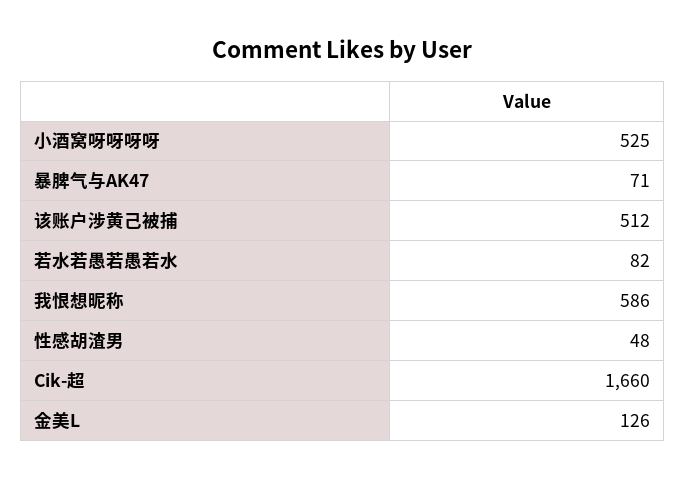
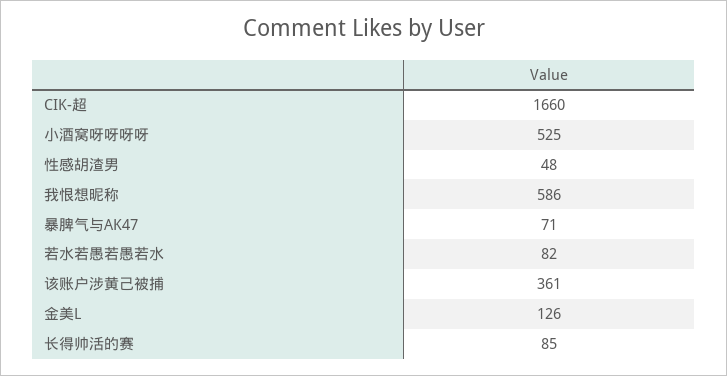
  {
    "小酒窝呀呀呀呀": 525,
    "暴脾气与AK47": 71,
-   "该账户涉黄己被捕": 512,
+   "该账户涉黄己被捕": 361,
    "若水若愚若愚若水": 82,
    "我恨想昵称": 586,
    "性感胡渣男": 48,
    "Cik-超": 1660,
-   "金美L": 126
+   "金美L": 126,
+   "长得帅活的赛": 85
  }

